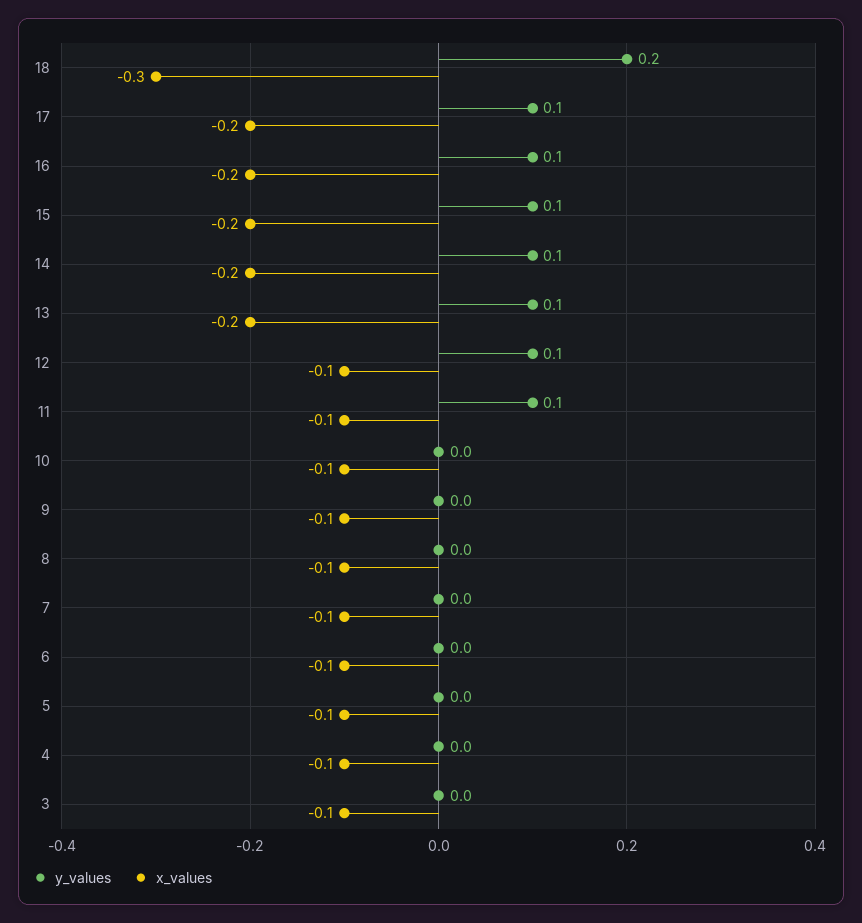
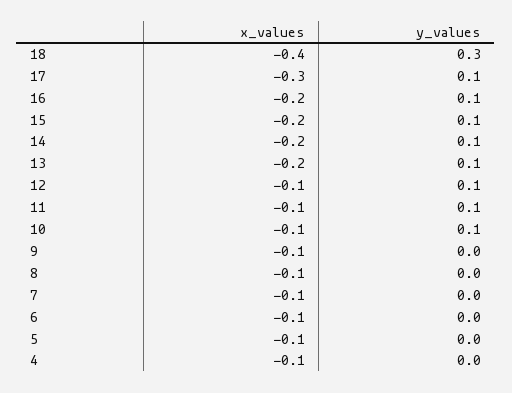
  {
    "y_values": {
-     "18": 0.2,
+     "18": 0.3,
      "17": 0.1,
      "16": 0.1,
      "15": 0.1,
      "14": 0.1,
      "13": 0.1,
      "12": 0.1,
      "11": 0.1,
-     "10": 0,
+     "10": 0.1,
      "9": 0,
      "8": 0,
      "7": 0,
      "6": 0,
      "5": 0,
-     "4": 0,
+     "4": 0
-     "3": 0
    },
    "x_values": {
-     "18": -0.3,
+     "18": -0.4,
-     "17": -0.2,
+     "17": -0.3,
      "16": -0.2,
      "15": -0.2,
      "14": -0.2,
      "13": -0.2,
      "12": -0.1,
      "11": -0.1,
      "10": -0.1,
      "9": -0.1,
      "8": -0.1,
      "7": -0.1,
      "6": -0.1,
      "5": -0.1,
-     "4": -0.1,
+     "4": -0.1
-     "3": -0.1
    }
  }

